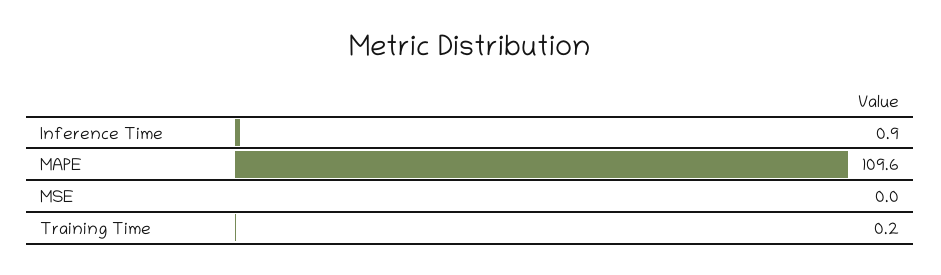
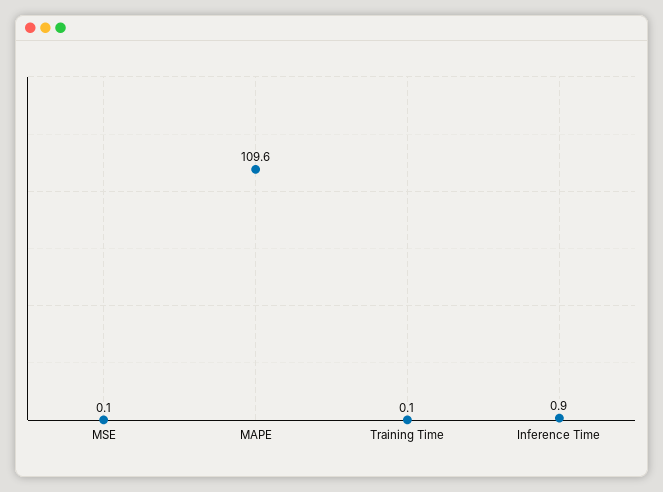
  {
    "Inference Time": 0.9,
    "MAPE": 109.6,
-   "MSE": 0,
+   "MSE": 0.1,
-   "Training Time": 0.2
+   "Training Time": 0.1
  }

